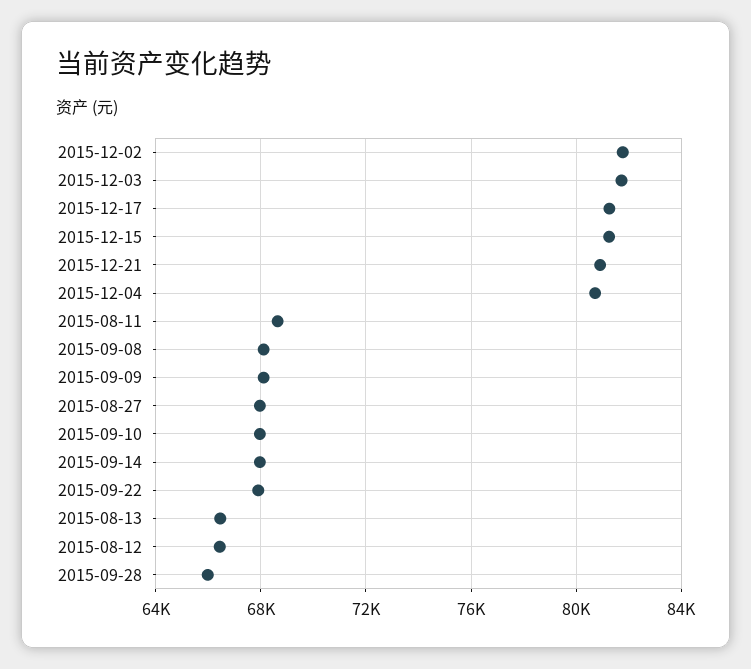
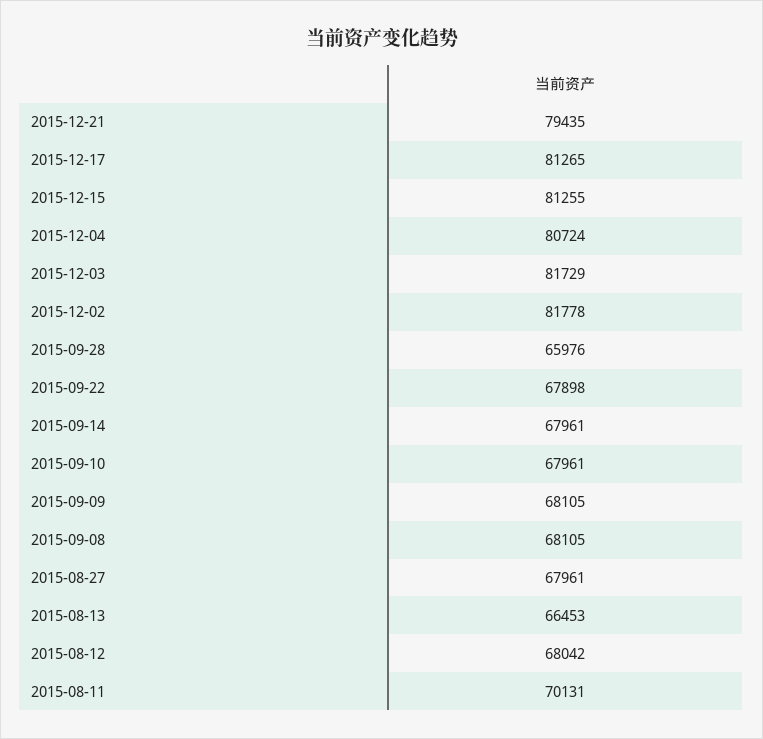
  {
    "2015-12-02": 81778,
    "2015-12-03": 81729,
    "2015-12-17": 81265,
    "2015-12-15": 81255,
-   "2015-12-21": 81000,
+   "2015-12-21": 79435,
    "2015-12-04": 80724,
-   "2015-08-11": 68500,
+   "2015-08-11": 70131,
    "2015-09-08": 68105,
    "2015-09-09": 68105,
    "2015-08-27": 67961,
    "2015-09-10": 67961,
    "2015-09-14": 67961,
    "2015-09-22": 67898,
    "2015-08-13": 66453,
-   "2015-08-12": 66500,
+   "2015-08-12": 68042,
    "2015-09-28": 65976
  }

